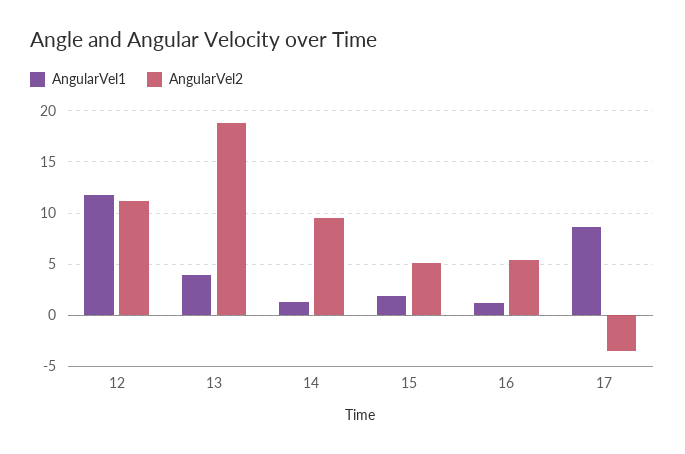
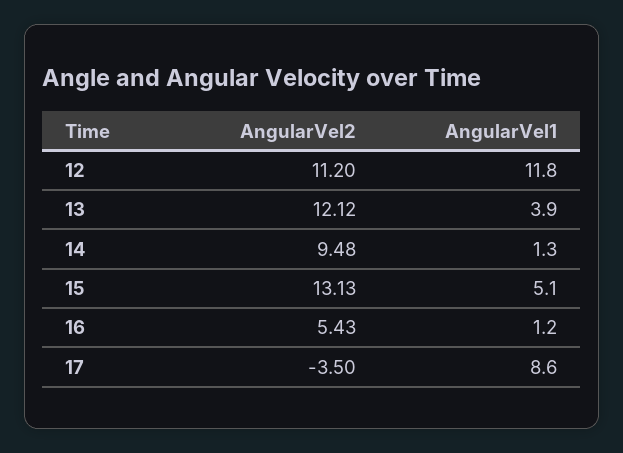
  {
    "AngularVel1": {
      "12": 11.8,
      "13": 3.9,
      "14": 1.3,
-     "15": 2,
+     "15": 5.1,
      "16": 1.2,
      "17": 8.6
    },
    "AngularVel2": {
      "12": 11.2,
-     "13": 19,
+     "13": 12.12,
      "14": 9.48,
-     "15": 5,
+     "15": 13.13,
      "16": 5.43,
      "17": -3.5
    }
  }

